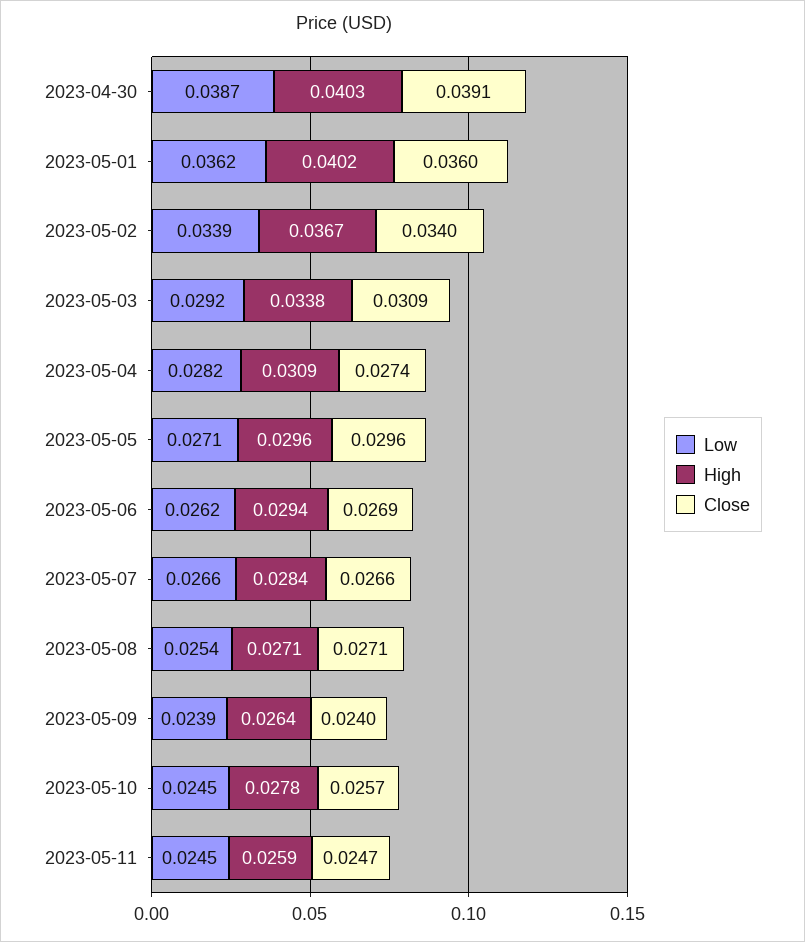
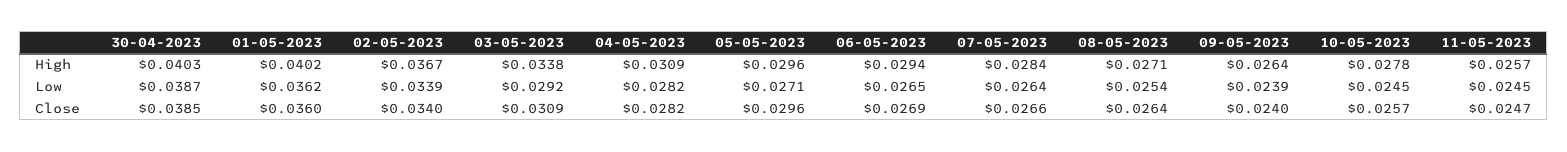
  {
    "Low": {
      "2023-04-30": 0.0387,
      "2023-05-01": 0.0362,
      "2023-05-02": 0.0339,
      "2023-05-03": 0.0292,
      "2023-05-04": 0.0282,
      "2023-05-05": 0.0271,
-     "2023-05-06": 0.0262,
+     "2023-05-06": 0.0265,
-     "2023-05-07": 0.0266,
+     "2023-05-07": 0.0264,
      "2023-05-08": 0.0254,
      "2023-05-09": 0.0239,
      "2023-05-10": 0.0245,
      "2023-05-11": 0.0245
    },
    "High": {
      "2023-04-30": 0.0403,
      "2023-05-01": 0.0402,
      "2023-05-02": 0.0367,
      "2023-05-03": 0.0338,
      "2023-05-04": 0.0309,
      "2023-05-05": 0.0296,
      "2023-05-06": 0.0294,
      "2023-05-07": 0.0284,
      "2023-05-08": 0.0271,
      "2023-05-09": 0.0264,
      "2023-05-10": 0.0278,
-     "2023-05-11": 0.0259
+     "2023-05-11": 0.0257
    },
    "Close": {
-     "2023-04-30": 0.0391,
+     "2023-04-30": 0.0385,
      "2023-05-01": 0.036,
      "2023-05-02": 0.034,
      "2023-05-03": 0.0309,
-     "2023-05-04": 0.0274,
+     "2023-05-04": 0.0282,
      "2023-05-05": 0.0296,
      "2023-05-06": 0.0269,
      "2023-05-07": 0.0266,
-     "2023-05-08": 0.0271,
+     "2023-05-08": 0.0264,
      "2023-05-09": 0.024,
      "2023-05-10": 0.0257,
      "2023-05-11": 0.0247
    }
  }

